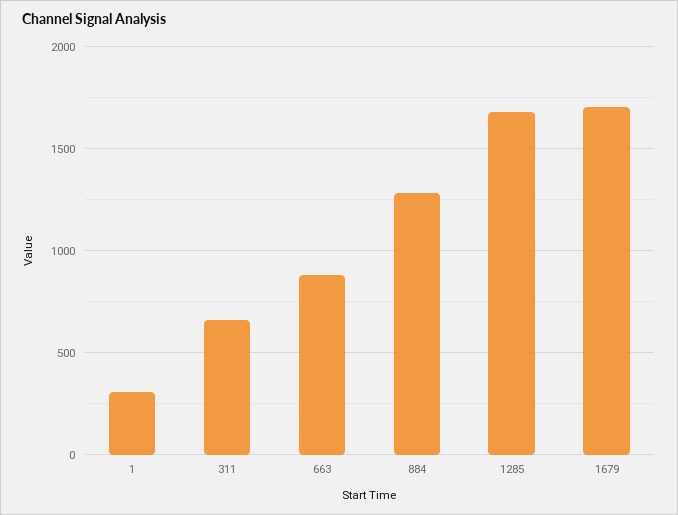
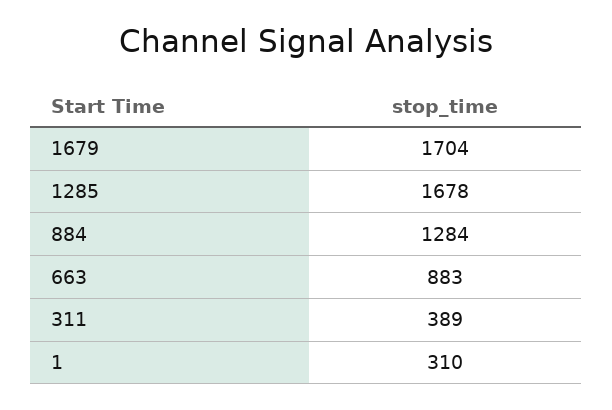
  {
    "1": 310,
-   "311": 650,
+   "311": 389,
    "663": 883,
    "884": 1284,
    "1285": 1678,
    "1679": 1704
  }

